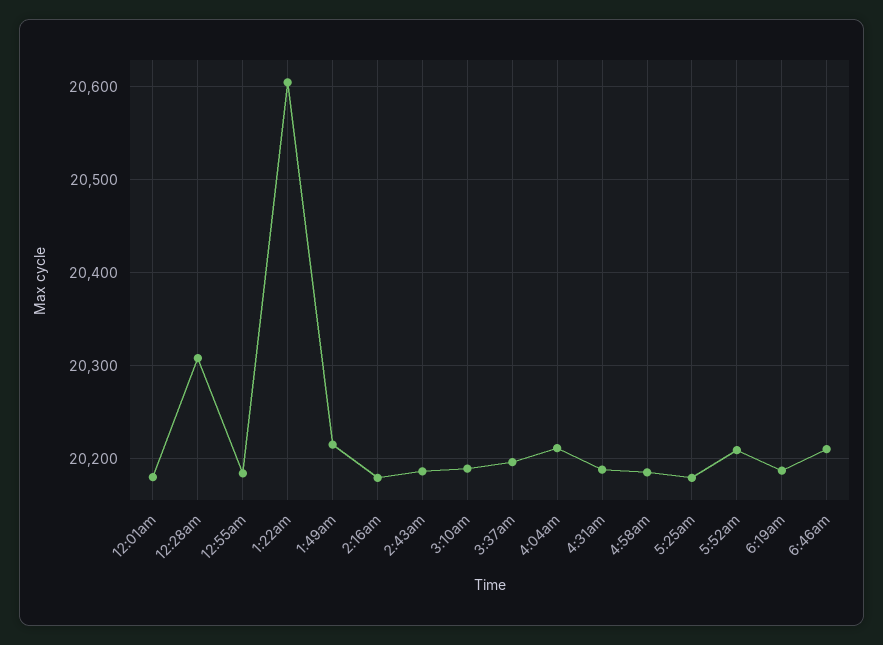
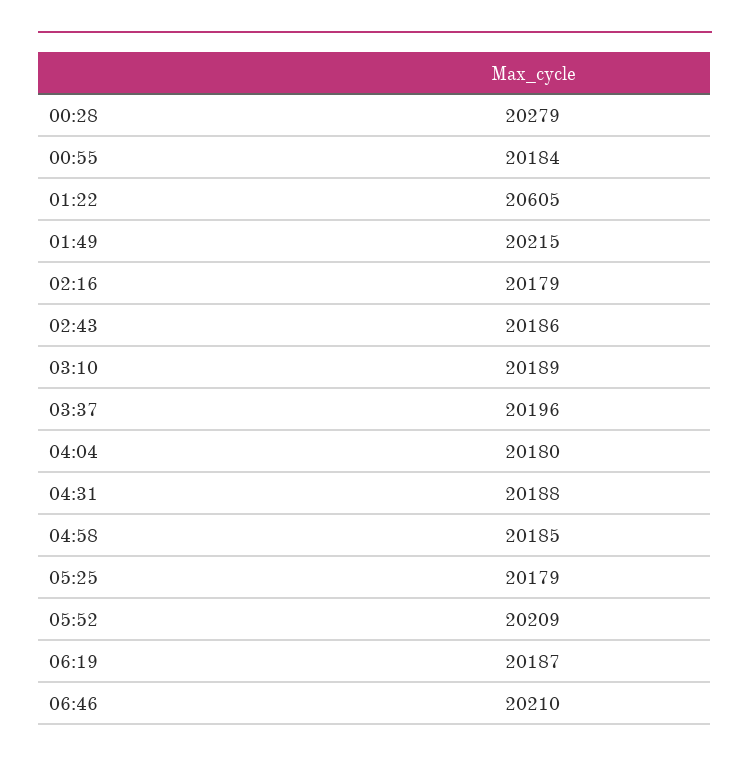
  {
-   "12:01am": 20180,
-   "12:28am": 20310,
+   "12:28am": 20279,
    "12:55am": 20184,
    "1:22am": 20605,
    "1:49am": 20215,
    "2:16am": 20179,
    "2:43am": 20186,
    "3:10am": 20189,
    "3:37am": 20196,
-   "4:04am": 20210,
+   "4:04am": 20180,
    "4:31am": 20188,
    "4:58am": 20185,
    "5:25am": 20179,
    "5:52am": 20209,
    "6:19am": 20187,
    "6:46am": 20210
  }

